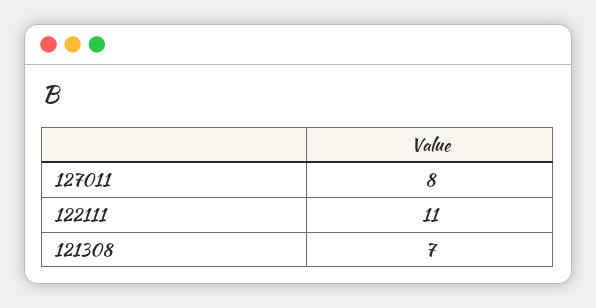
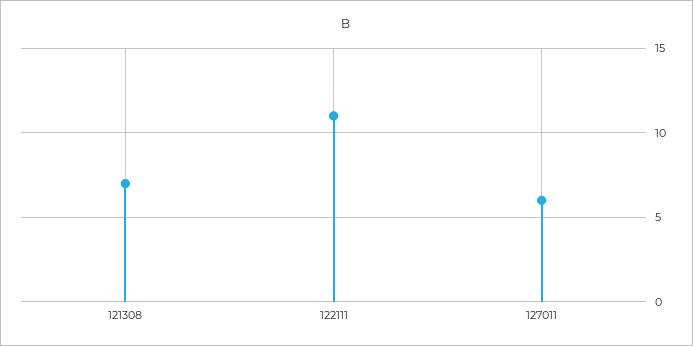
  {
-   "127011": 8,
+   "127011": 6,
    "122111": 11,
    "121308": 7
  }

